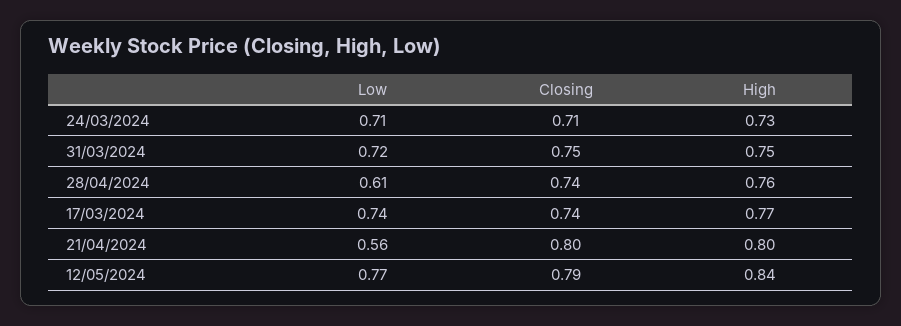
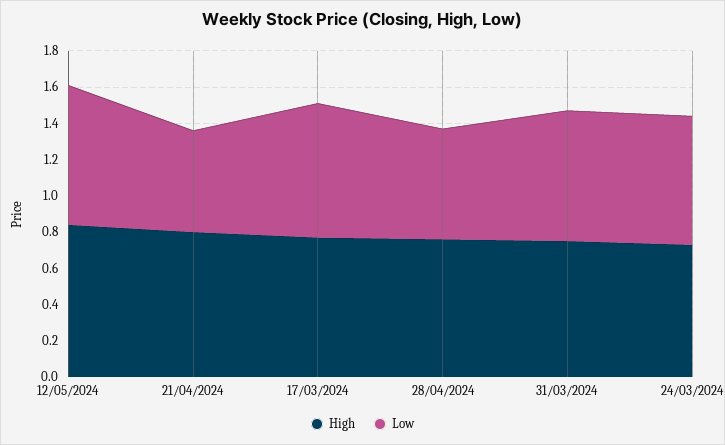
  {
    "Low": {
      "24/03/2024": 0.71,
      "31/03/2024": 0.72,
      "28/04/2024": 0.61,
      "17/03/2024": 0.74,
      "21/04/2024": 0.56,
      "12/05/2024": 0.77
    },
-   "Closing": {
-     "24/03/2024": 0.71,
-     "31/03/2024": 0.75,
-     "28/04/2024": 0.74,
-     "17/03/2024": 0.74,
-     "21/04/2024": 0.8,
-     "12/05/2024": 0.79
-   },
    "High": {
      "24/03/2024": 0.73,
      "31/03/2024": 0.75,
      "28/04/2024": 0.76,
      "17/03/2024": 0.77,
      "21/04/2024": 0.8,
      "12/05/2024": 0.84
    }
  }

